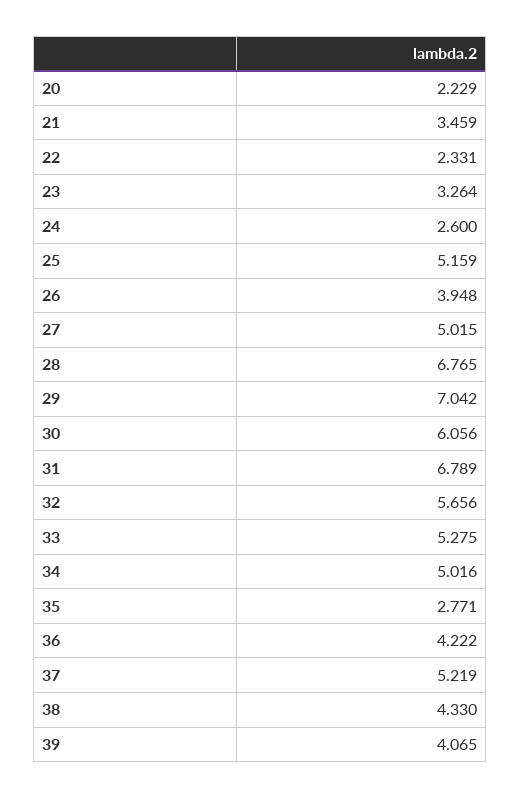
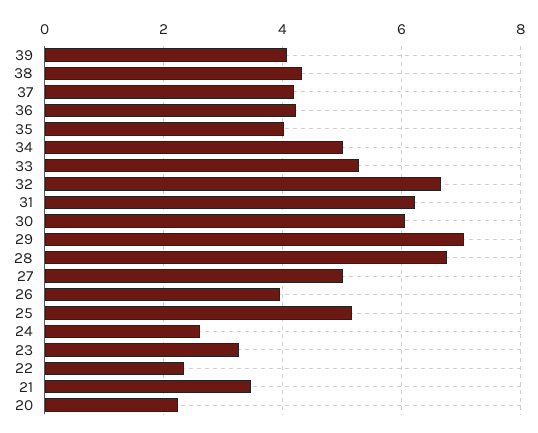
  {
    "20": 2.229,
    "21": 3.459,
    "22": 2.331,
    "23": 3.264,
    "24": 2.6,
    "25": 5.159,
    "26": 3.948,
    "27": 5.015,
    "28": 6.765,
    "29": 7.042,
    "30": 6.056,
-   "31": 6.789,
+   "31": 6.2,
-   "32": 5.656,
+   "32": 6.6,
    "33": 5.275,
    "34": 5.016,
-   "35": 2.771,
+   "35": 4,
    "36": 4.222,
-   "37": 5.219,
+   "37": 4.2,
    "38": 4.33,
    "39": 4.065
  }

